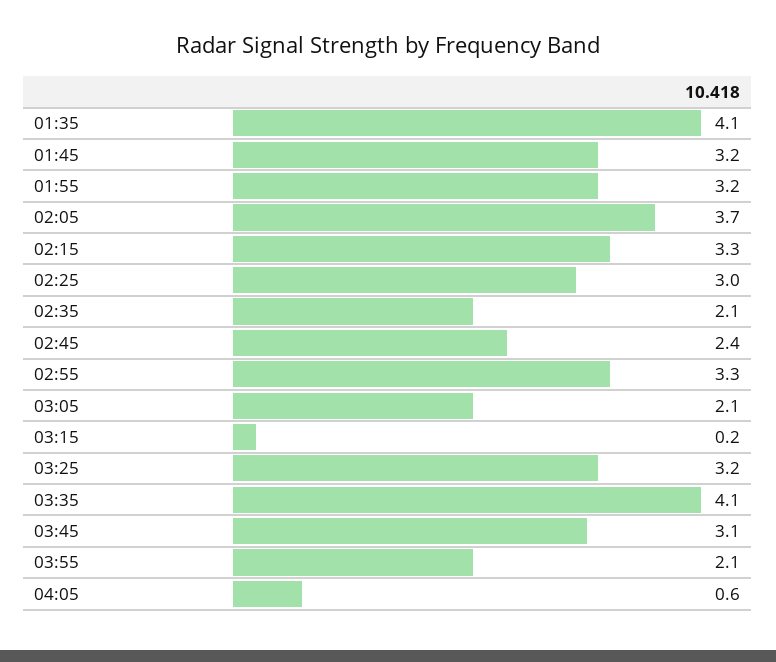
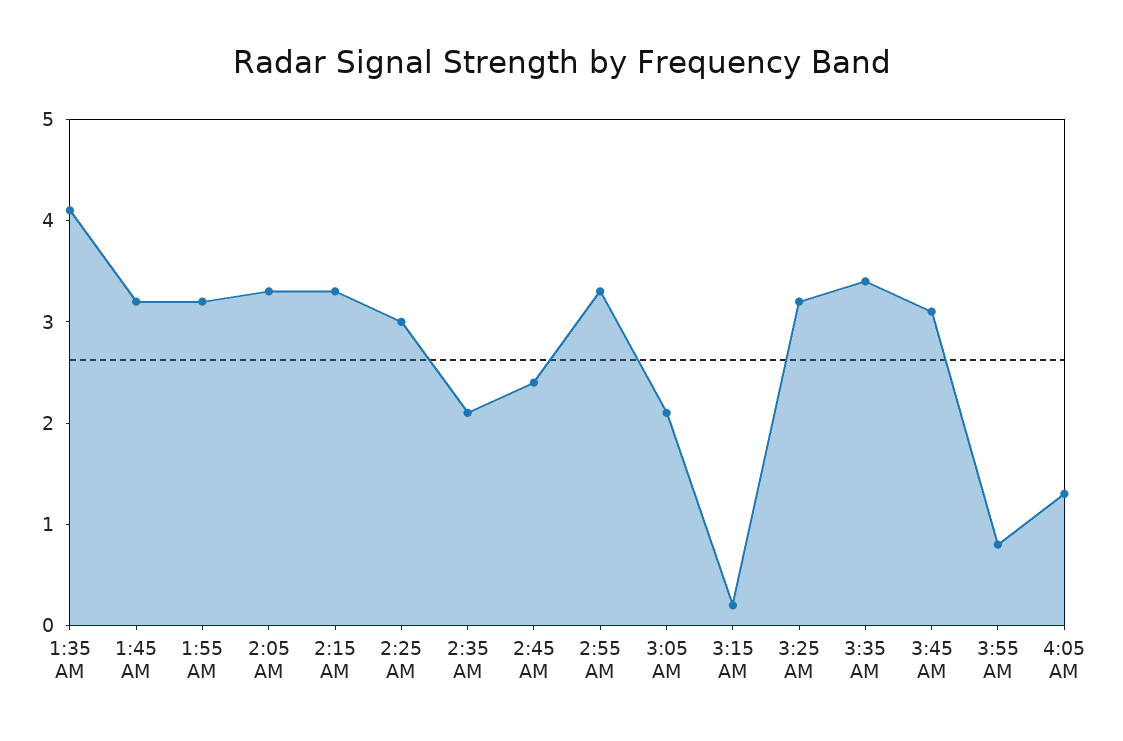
  {
    "01:35": 4.1,
    "01:45": 3.2,
    "01:55": 3.2,
-   "02:05": 3.7,
+   "02:05": 3.3,
    "02:15": 3.3,
    "02:25": 3,
    "02:35": 2.1,
    "02:45": 2.4,
    "02:55": 3.3,
    "03:05": 2.1,
    "03:15": 0.2,
    "03:25": 3.2,
-   "03:35": 4.1,
+   "03:35": 3.4,
    "03:45": 3.1,
-   "03:55": 2.1,
+   "03:55": 0.8,
-   "04:05": 0.6
+   "04:05": 1.3
  }

